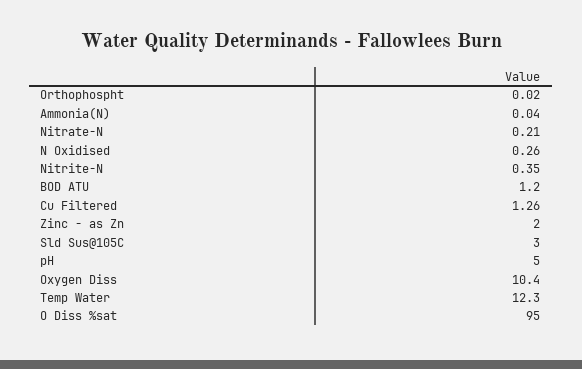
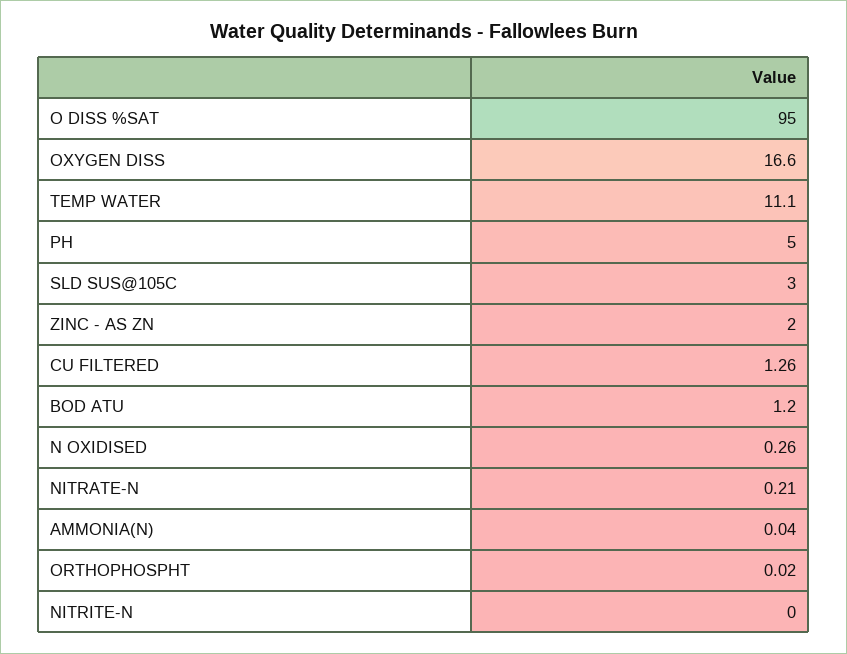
  {
    "Orthophospht": 0.02,
    "Ammonia(N)": 0.04,
    "Nitrate-N": 0.21,
    "N Oxidised": 0.26,
-   "Nitrite-N": 0.35,
+   "Nitrite-N": 0,
    "BOD ATU": 1.2,
    "Cu Filtered": 1.26,
    "Zinc - as Zn": 2,
    "Sld Sus@105C": 3,
    "pH": 5,
-   "Oxygen Diss": 10.4,
+   "Oxygen Diss": 16.6,
-   "Temp Water": 12.3,
+   "Temp Water": 11.1,
    "O Diss %sat": 95
  }

